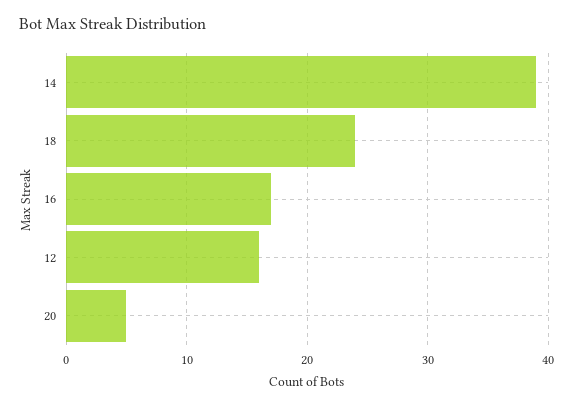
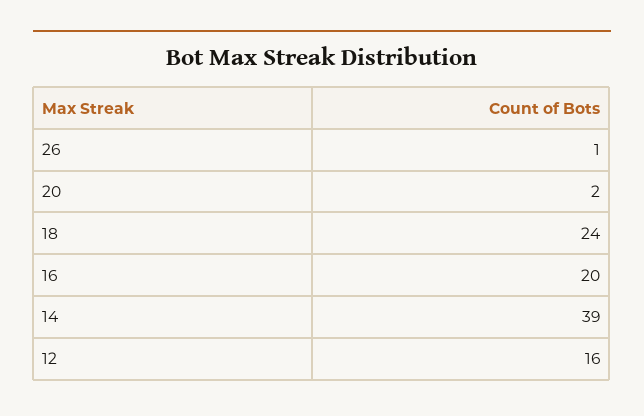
  {
    "14": 39,
    "18": 24,
-   "16": 17,
+   "16": 20,
    "12": 16,
-   "20": 5
+   "20": 2,
+   "26": 1
  }

